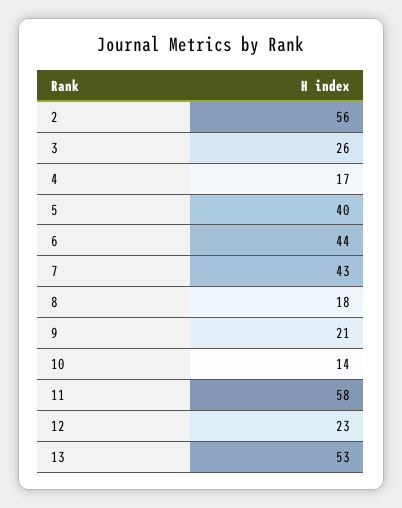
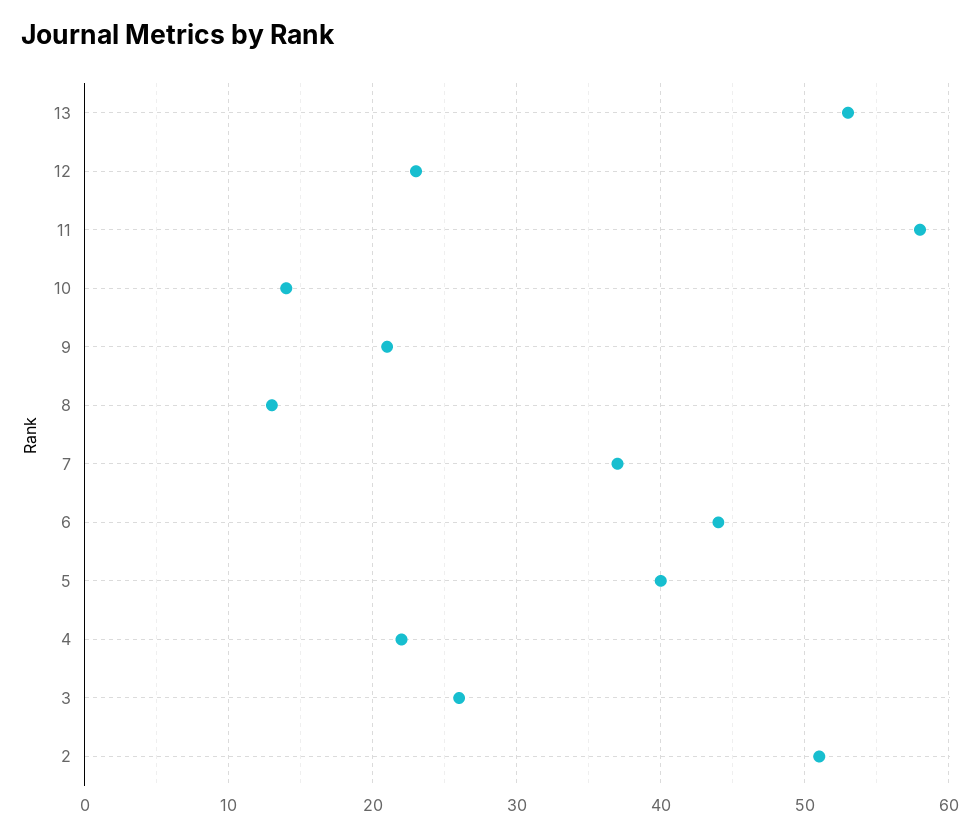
  {
-   "2": 56,
+   "2": 51,
    "3": 26,
-   "4": 17,
+   "4": 22,
    "5": 40,
    "6": 44,
-   "7": 43,
+   "7": 37,
-   "8": 18,
+   "8": 13,
    "9": 21,
    "10": 14,
    "11": 58,
    "12": 23,
    "13": 53
  }

